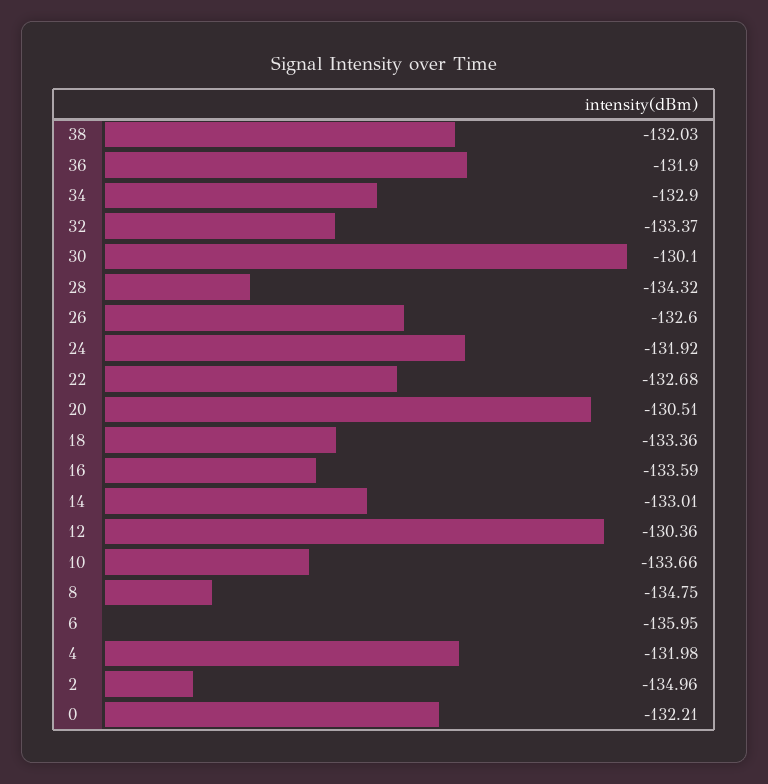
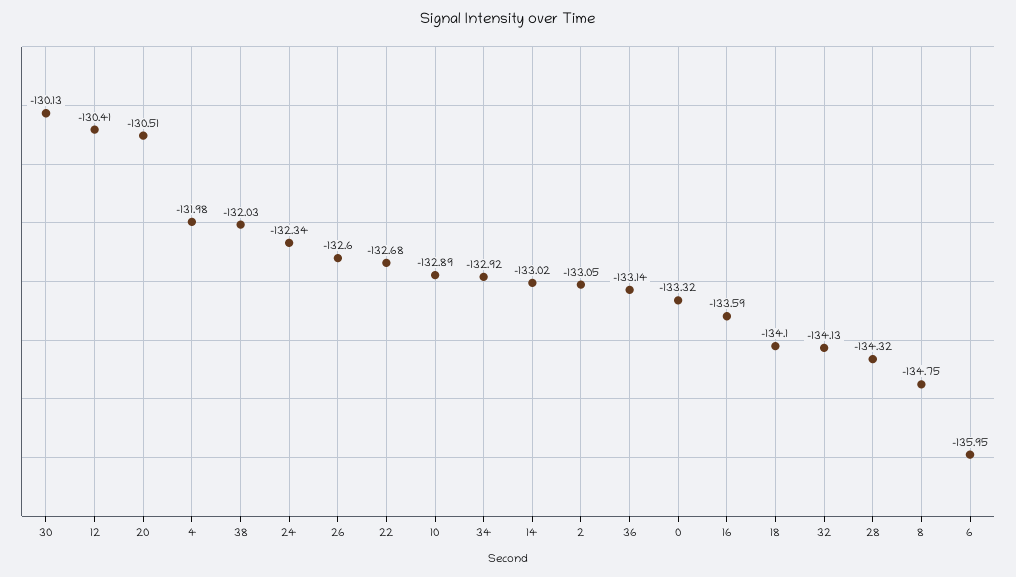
  {
    "38": -132.03,
-   "36": -131.9,
+   "36": -133.14,
-   "34": -132.9,
+   "34": -132.92,
-   "32": -133.37,
+   "32": -134.13,
-   "30": -130.1,
+   "30": -130.13,
    "28": -134.32,
    "26": -132.6,
-   "24": -131.92,
+   "24": -132.34,
    "22": -132.68,
    "20": -130.51,
-   "18": -133.36,
+   "18": -134.1,
    "16": -133.59,
-   "14": -133.01,
+   "14": -133.02,
-   "12": -130.36,
+   "12": -130.41,
-   "10": -133.66,
+   "10": -132.89,
    "8": -134.75,
    "6": -135.95,
    "4": -131.98,
-   "2": -134.96,
+   "2": -133.05,
-   "0": -132.21
+   "0": -133.32
  }

